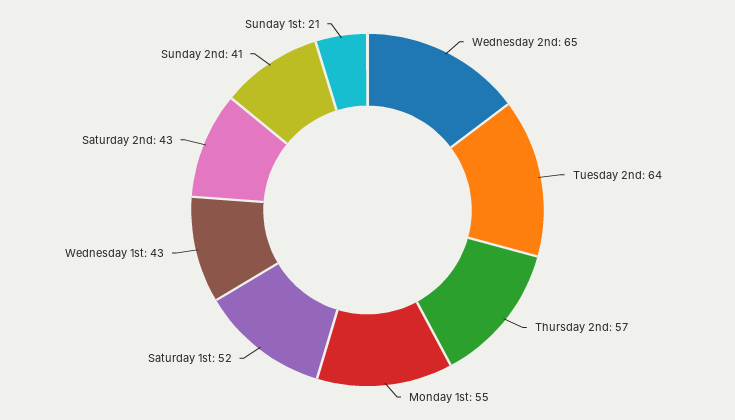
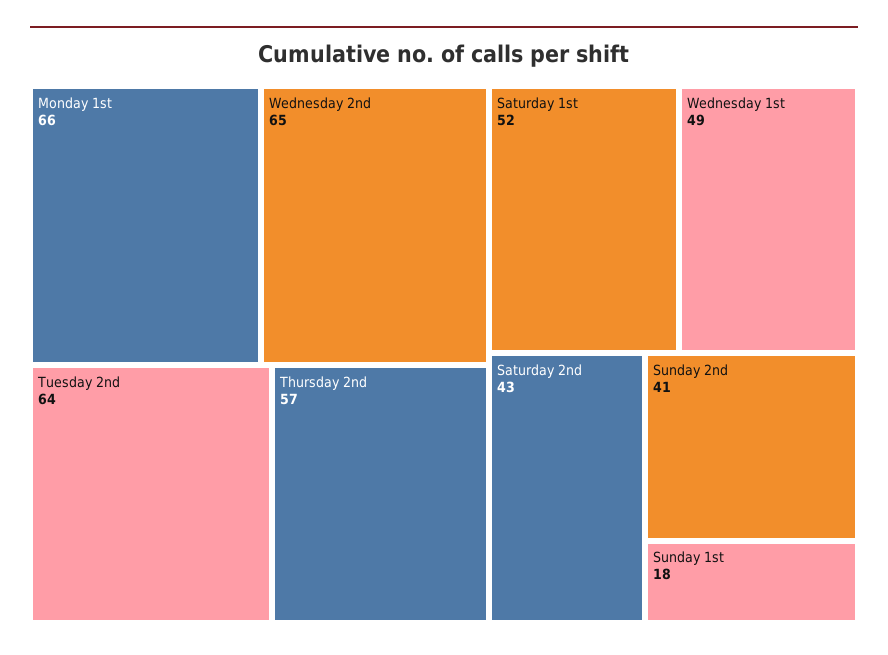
  {
    "Wednesday 2nd": 65,
    "Tuesday 2nd": 64,
    "Thursday 2nd": 57,
-   "Monday 1st": 55,
+   "Monday 1st": 66,
    "Saturday 1st": 52,
-   "Wednesday 1st": 43,
+   "Wednesday 1st": 49,
    "Saturday 2nd": 43,
    "Sunday 2nd": 41,
-   "Sunday 1st": 21
+   "Sunday 1st": 18
  }

